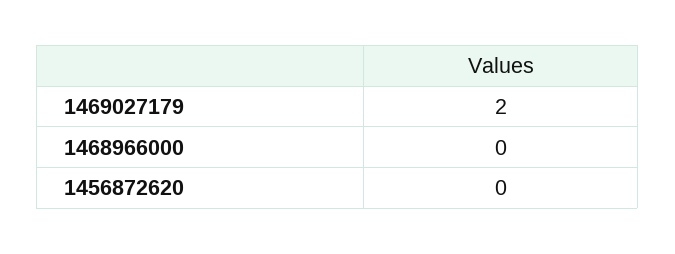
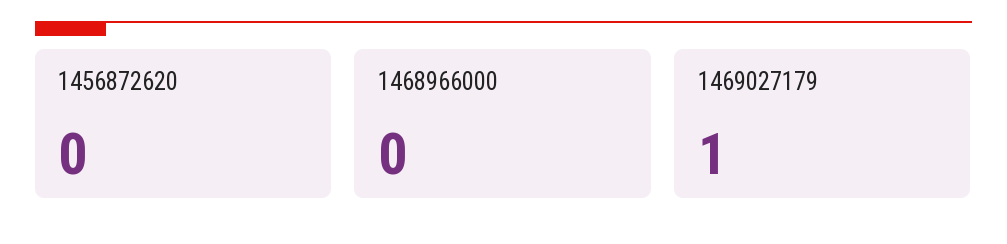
  {
-   "1469027179": 2,
+   "1469027179": 1,
    "1468966000": 0,
    "1456872620": 0
  }

